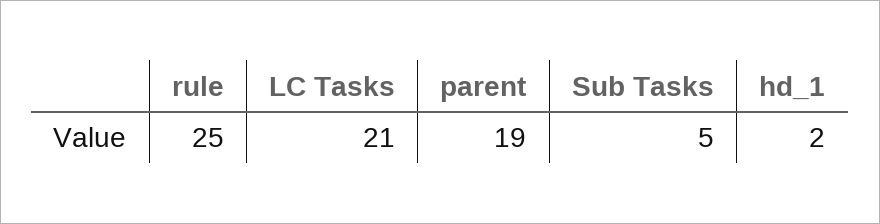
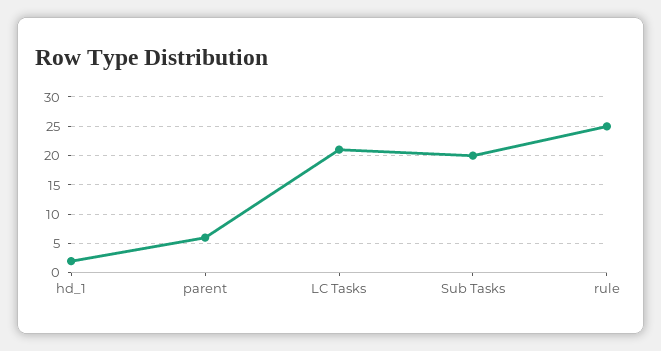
  {
    "rule": 25,
    "LC Tasks": 21,
-   "parent": 19,
+   "parent": 5,
-   "Sub Tasks": 5,
+   "Sub Tasks": 20,
    "hd_1": 2
  }

